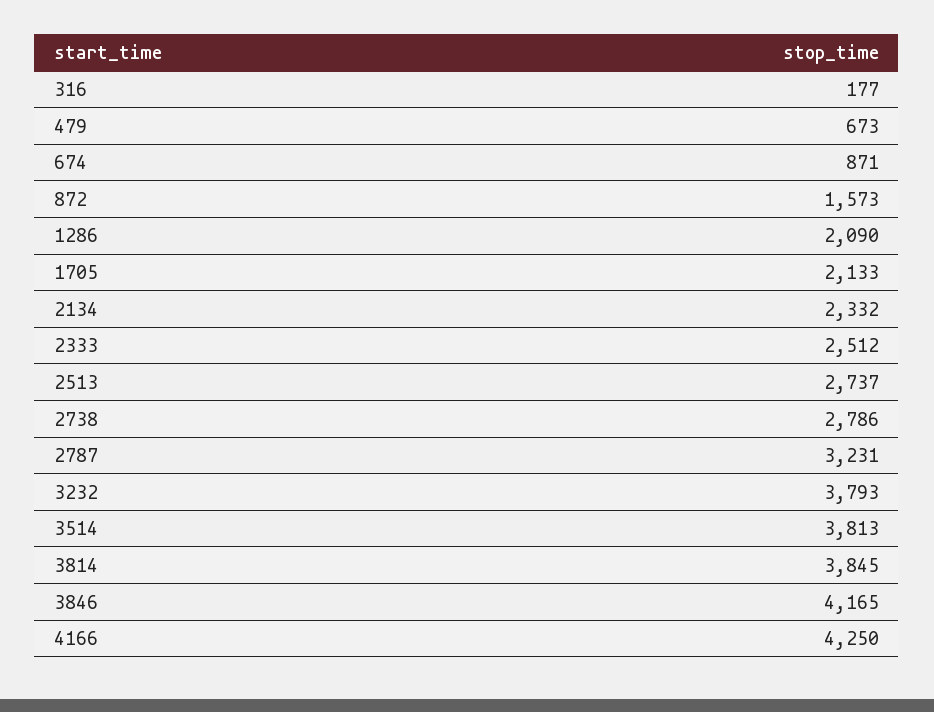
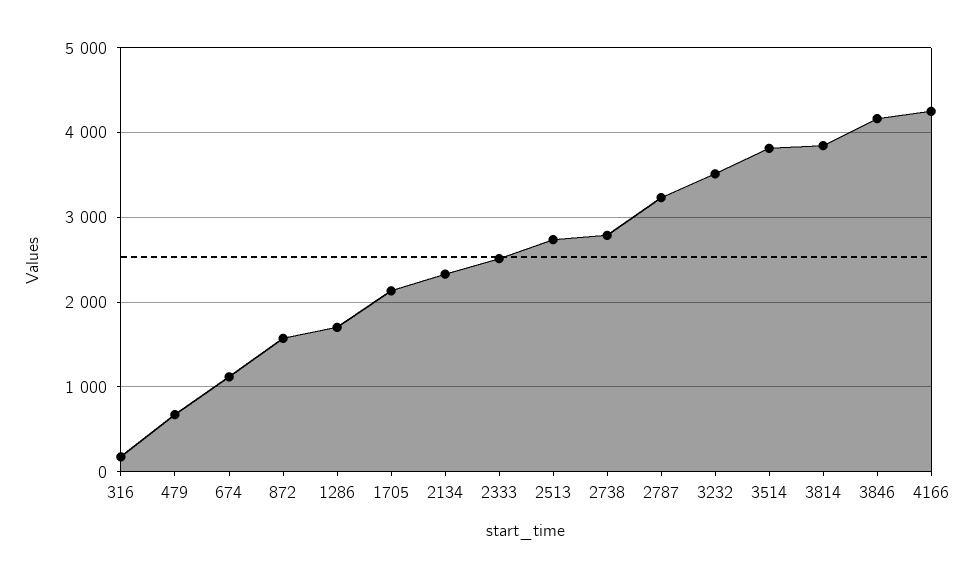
  {
    "316": 177,
    "479": 673,
-   "674": 871,
+   "674": 1100,
    "872": 1573,
-   "1286": 2090,
+   "1286": 1700,
    "1705": 2133,
    "2134": 2332,
    "2333": 2512,
    "2513": 2737,
    "2738": 2786,
    "2787": 3231,
-   "3232": 3793,
+   "3232": 3500,
    "3514": 3813,
    "3814": 3845,
    "3846": 4165,
    "4166": 4250
  }

